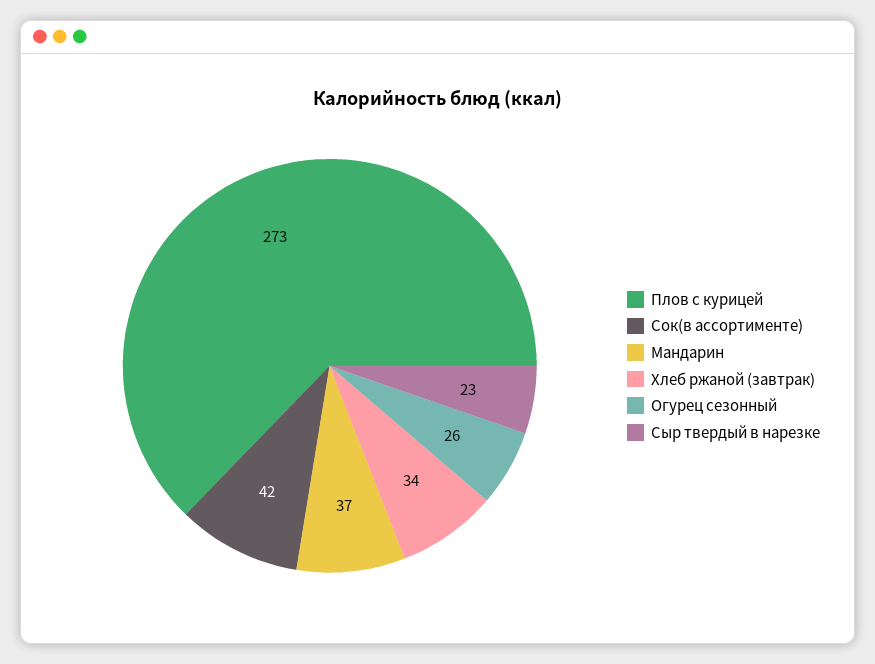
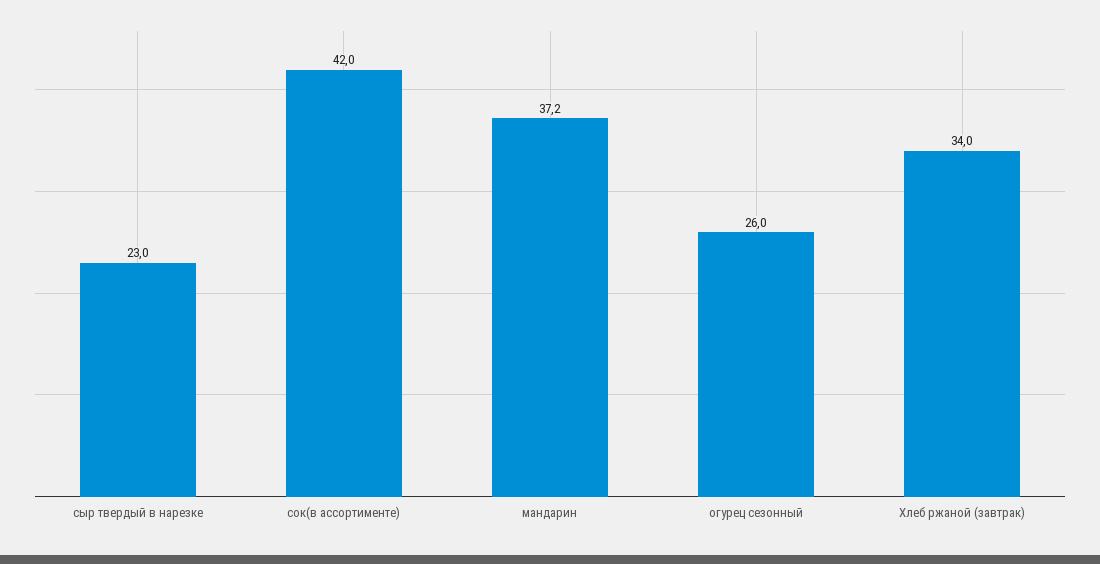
  {
-   "Плов с курицей": 273,
    "Сок(в ассортименте)": 42,
    "Мандарин": 37.2,
    "Хлеб ржаной (завтрак)": 34,
    "Огурец сезонный": 26,
    "Сыр твердый в нарезке": 23
  }

